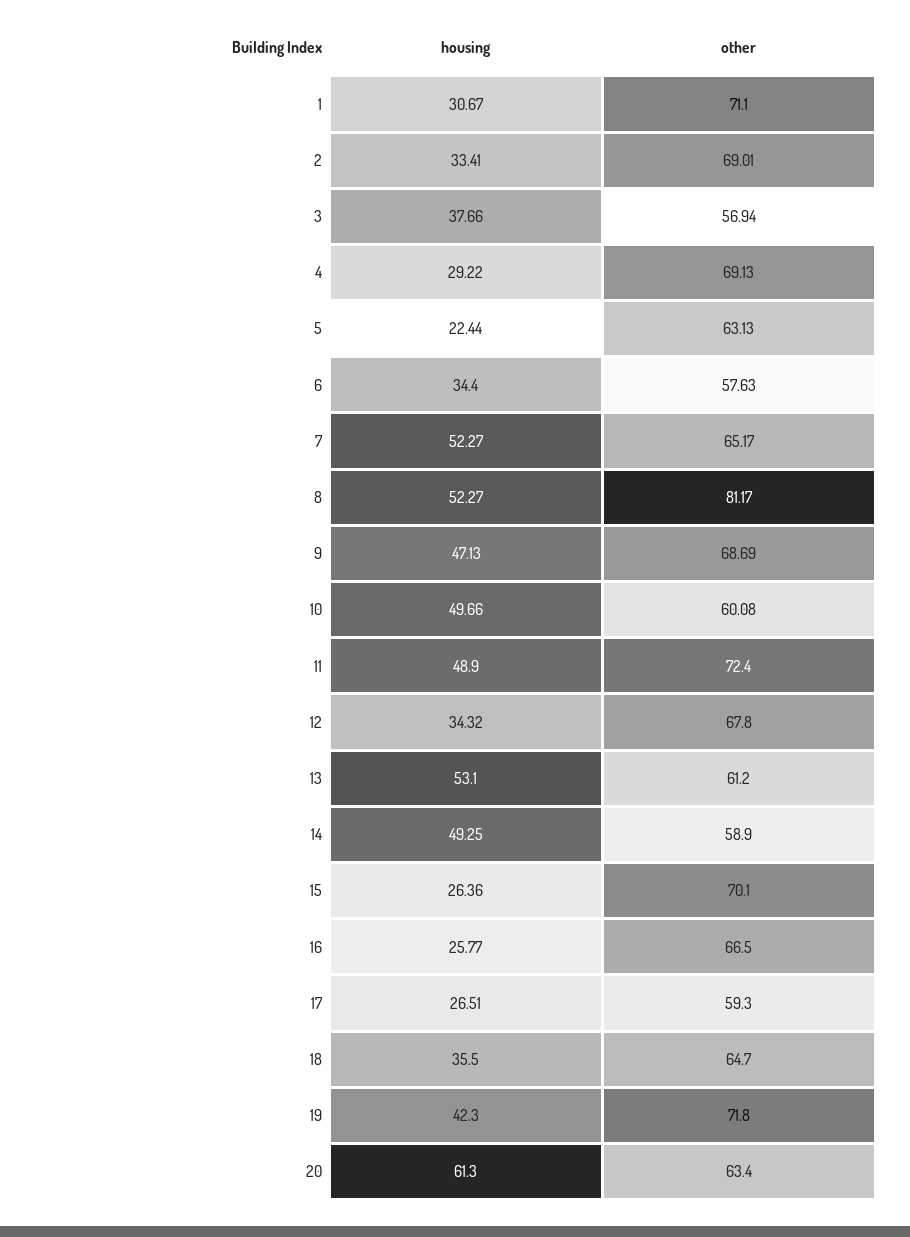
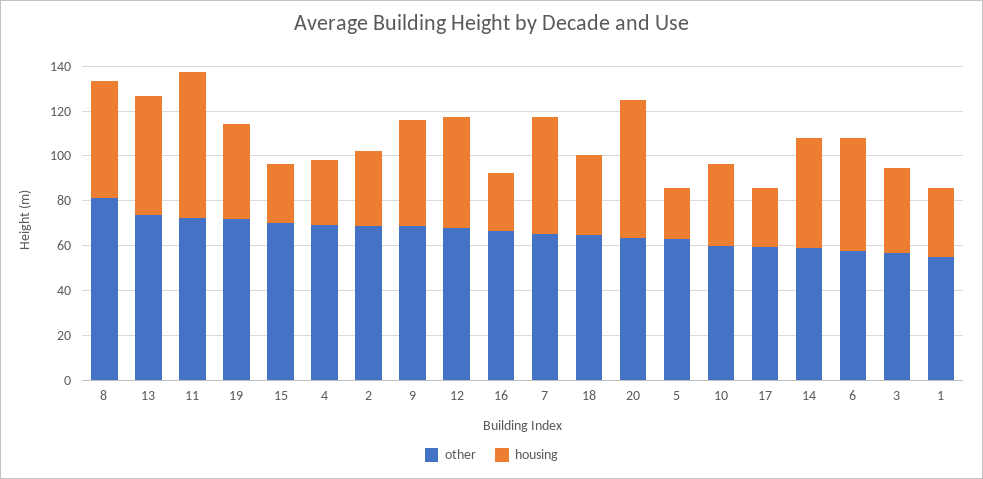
  {
    "housing": {
      "1": 30.67,
      "2": 33.41,
      "3": 37.66,
      "4": 29.22,
      "5": 22.44,
-     "6": 34.4,
+     "6": 50,
      "7": 52.27,
      "8": 52.27,
      "9": 47.13,
-     "10": 49.66,
+     "10": 35,
-     "11": 48.9,
+     "11": 65,
-     "12": 34.32,
+     "12": 50,
      "13": 53.1,
      "14": 49.25,
      "15": 26.36,
      "16": 25.77,
      "17": 26.51,
      "18": 35.5,
      "19": 42.3,
      "20": 61.3
    },
    "other": {
-     "1": 71.1,
+     "1": 55,
      "2": 69.01,
      "3": 56.94,
      "4": 69.13,
      "5": 63.13,
      "6": 57.63,
      "7": 65.17,
      "8": 81.17,
      "9": 68.69,
      "10": 60.08,
      "11": 72.4,
      "12": 67.8,
-     "13": 61.2,
+     "13": 75,
      "14": 58.9,
      "15": 70.1,
      "16": 66.5,
      "17": 59.3,
      "18": 64.7,
      "19": 71.8,
      "20": 63.4
    }
  }

